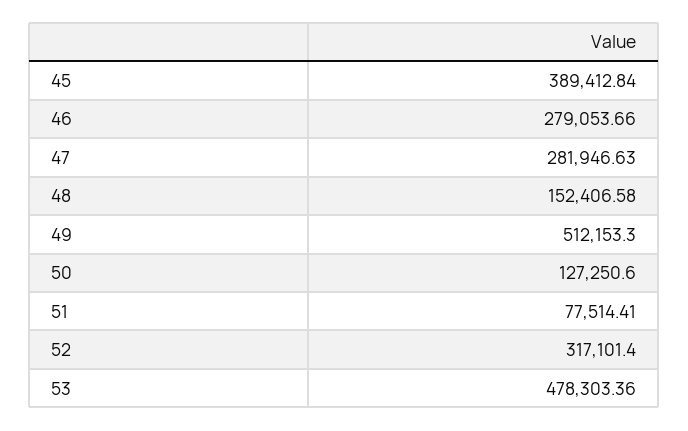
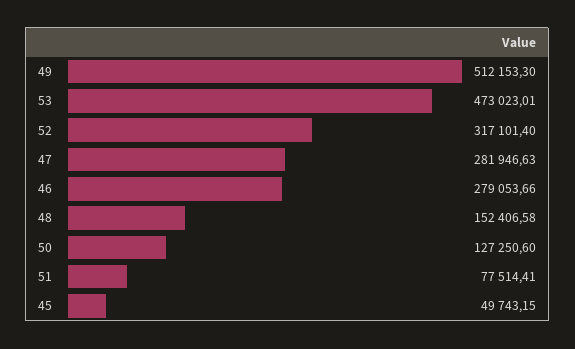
  {
-   "45": 389412.84,
+   "45": 49743.15,
    "46": 279053.66,
    "47": 281946.63,
    "48": 152406.58,
    "49": 512153.3,
    "50": 127250.6,
    "51": 77514.41,
    "52": 317101.4,
-   "53": 478303.36
+   "53": 473023.01
  }

